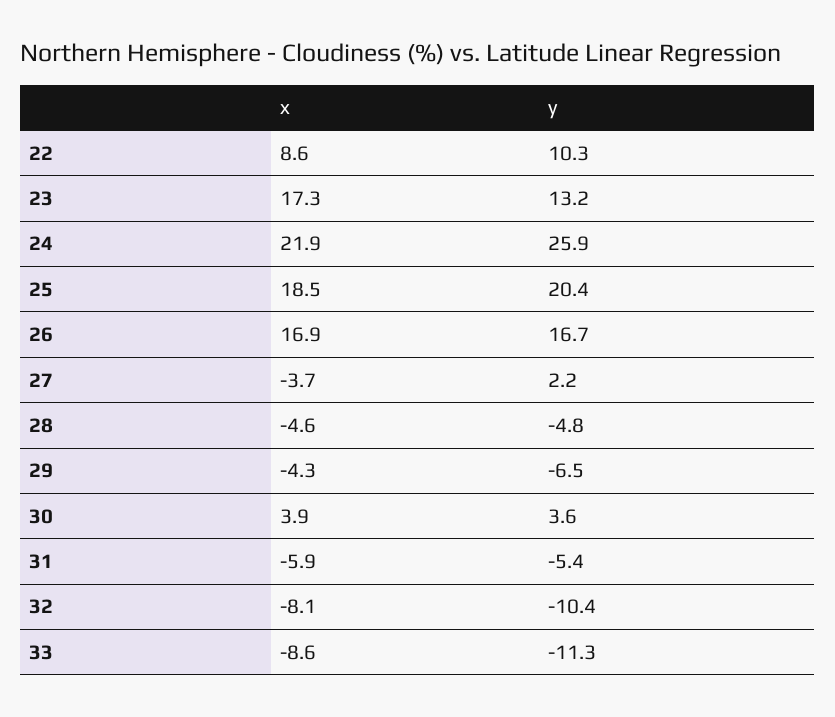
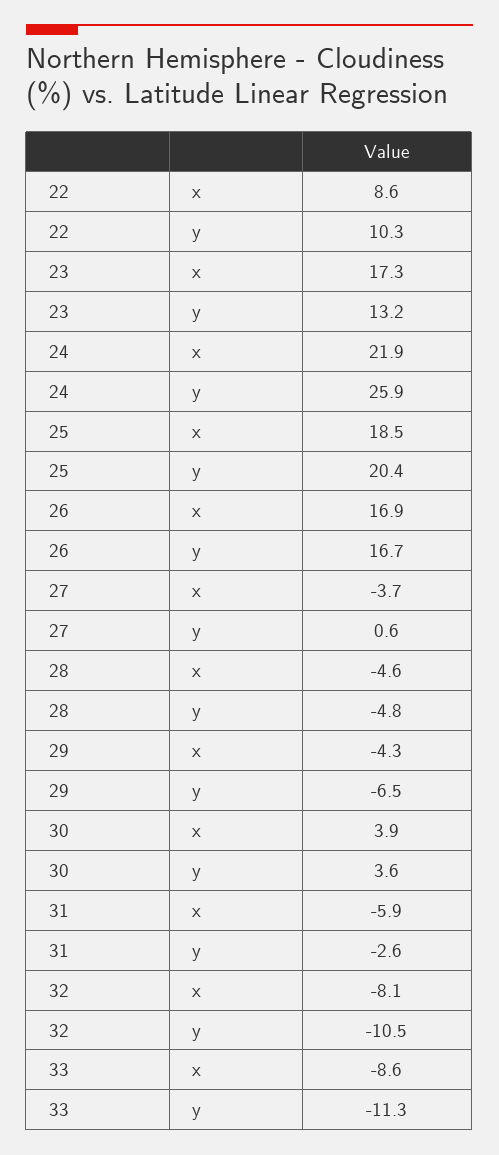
  {
    "x": {
      "22": 8.6,
      "23": 17.3,
      "24": 21.9,
      "25": 18.5,
      "26": 16.9,
      "27": -3.7,
      "28": -4.6,
      "29": -4.3,
      "30": 3.9,
      "31": -5.9,
      "32": -8.1,
      "33": -8.6
    },
    "y": {
      "22": 10.3,
      "23": 13.2,
      "24": 25.9,
      "25": 20.4,
      "26": 16.7,
-     "27": 2.2,
+     "27": 0.6,
      "28": -4.8,
      "29": -6.5,
      "30": 3.6,
-     "31": -5.4,
+     "31": -2.6,
-     "32": -10.4,
+     "32": -10.5,
      "33": -11.3
    }
  }

